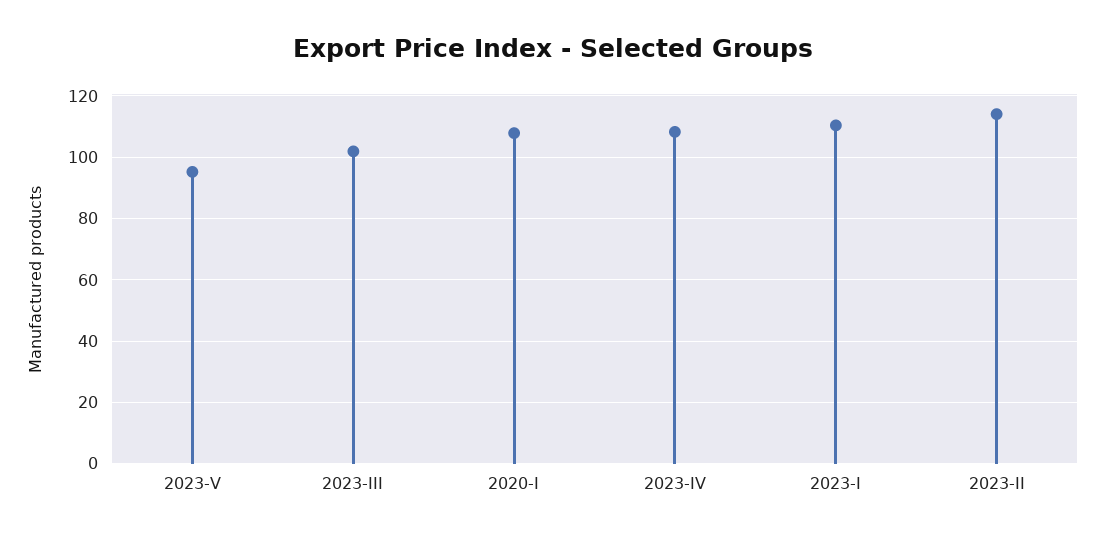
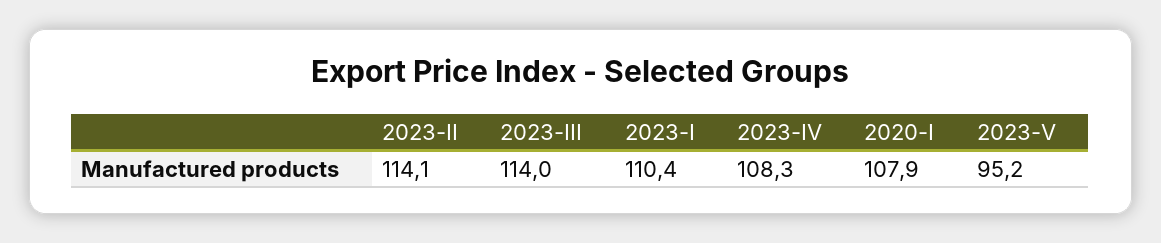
  {
    "2023-V": 95.2,
-   "2023-III": 102,
+   "2023-III": 114,
    "2020-I": 107.9,
    "2023-IV": 108.3,
    "2023-I": 110.4,
    "2023-II": 114.1
  }

